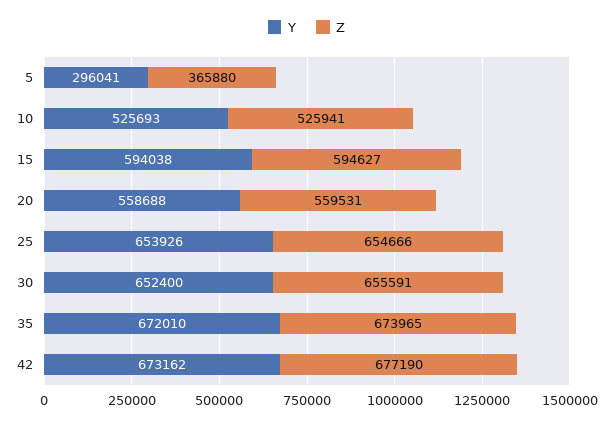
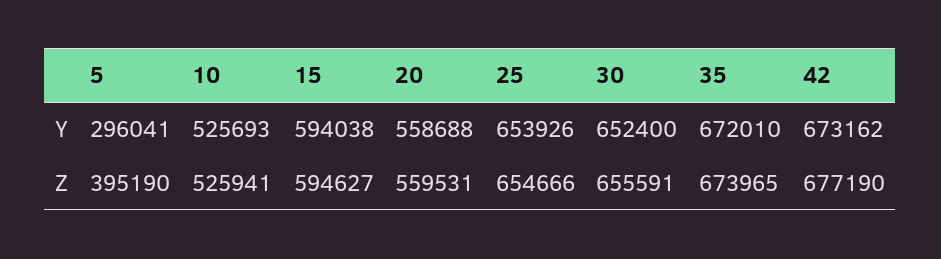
  {
    "Y": {
      "5": 296041,
      "10": 525693,
      "15": 594038,
      "20": 558688,
      "25": 653926,
      "30": 652400,
      "35": 672010,
      "42": 673162
    },
    "Z": {
-     "5": 365880,
+     "5": 395190,
      "10": 525941,
      "15": 594627,
      "20": 559531,
      "25": 654666,
      "30": 655591,
      "35": 673965,
      "42": 677190
    }
  }

